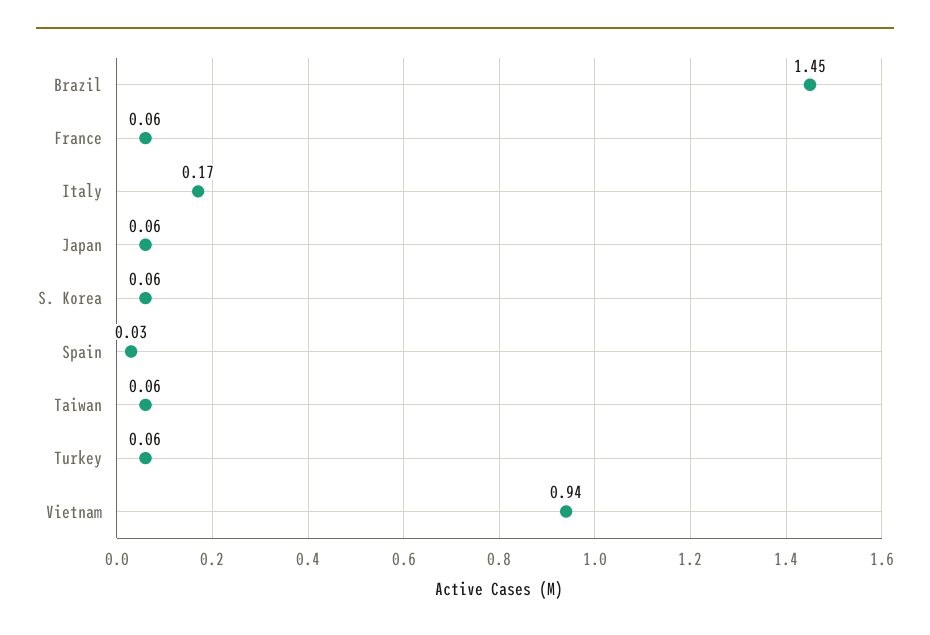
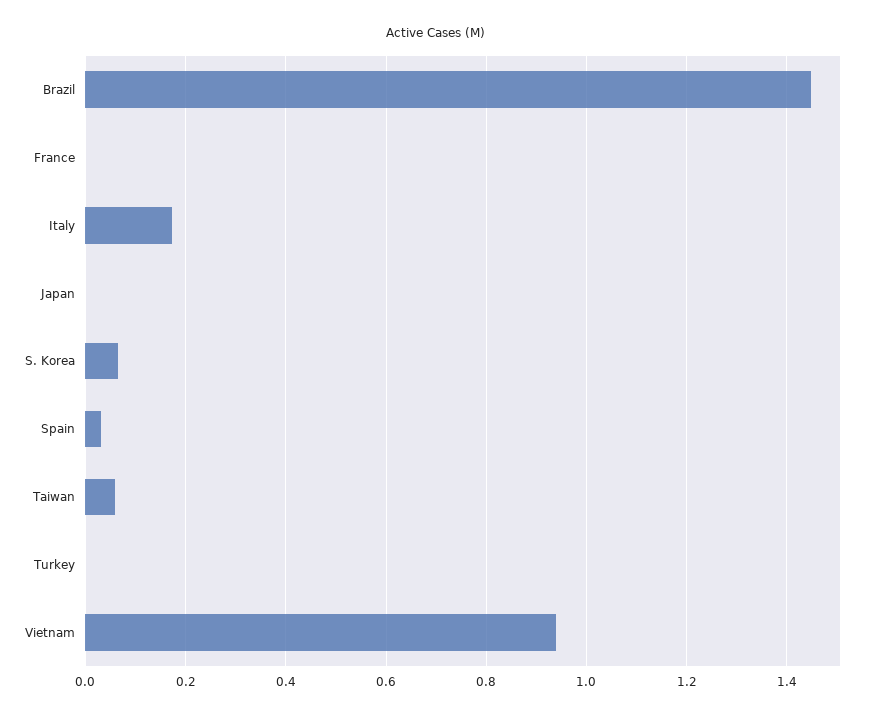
  {
    "Brazil": 1.45,
-   "France": 0.06,
+   "France": 0,
    "Italy": 0.17,
-   "Japan": 0.06,
+   "Japan": 0,
    "S. Korea": 0.06,
    "Spain": 0.03,
    "Taiwan": 0.06,
-   "Turkey": 0.06,
+   "Turkey": 0,
    "Vietnam": 0.94
  }

